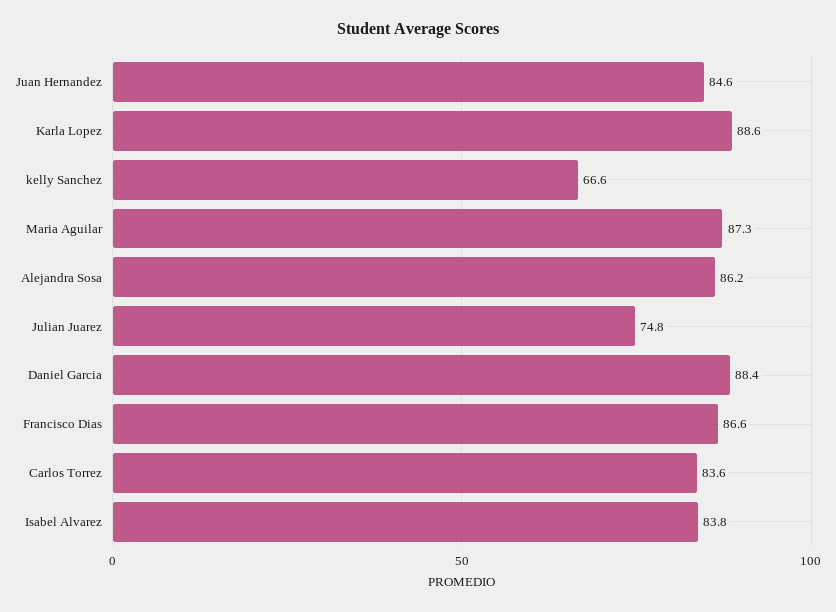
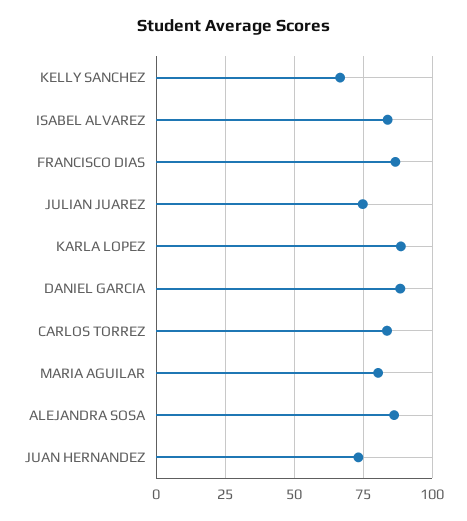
  {
-   "Juan Hernandez": 84.6,
+   "Juan Hernandez": 72.5,
    "Karla Lopez": 88.6,
    "kelly Sanchez": 66.6,
-   "Maria Aguilar": 87.3,
+   "Maria Aguilar": 80,
    "Alejandra Sosa": 86.2,
    "Julian Juarez": 74.8,
    "Daniel Garcia": 88.4,
    "Francisco Dias": 86.6,
    "Carlos Torrez": 83.6,
    "Isabel Alvarez": 83.8
  }

